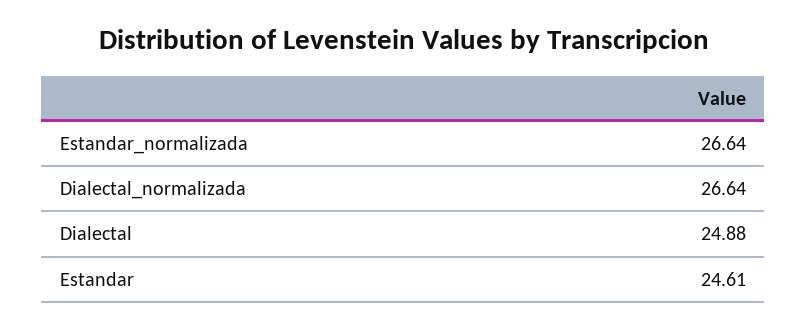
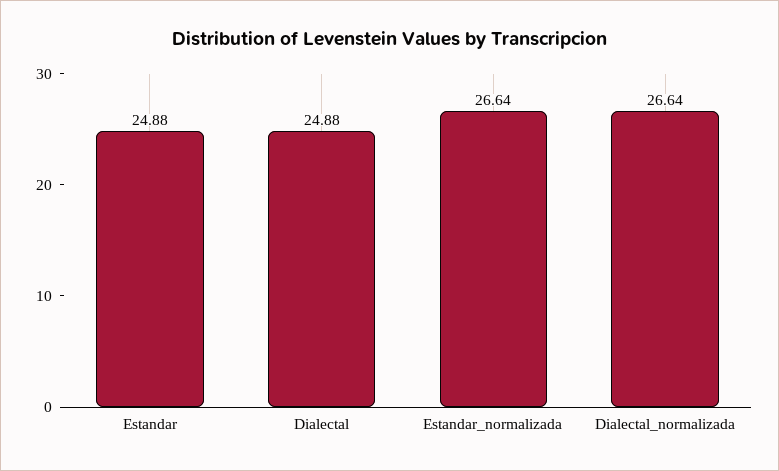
  {
    "Estandar_normalizada": 26.64,
    "Dialectal_normalizada": 26.64,
    "Dialectal": 24.88,
-   "Estandar": 24.61
+   "Estandar": 24.88
  }

